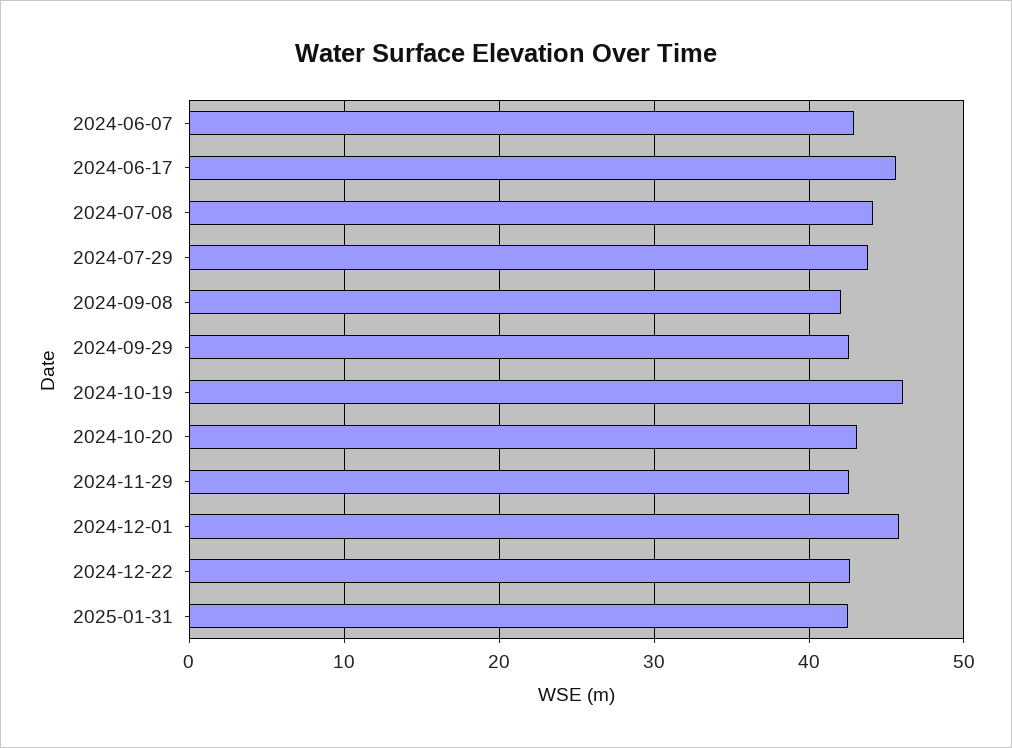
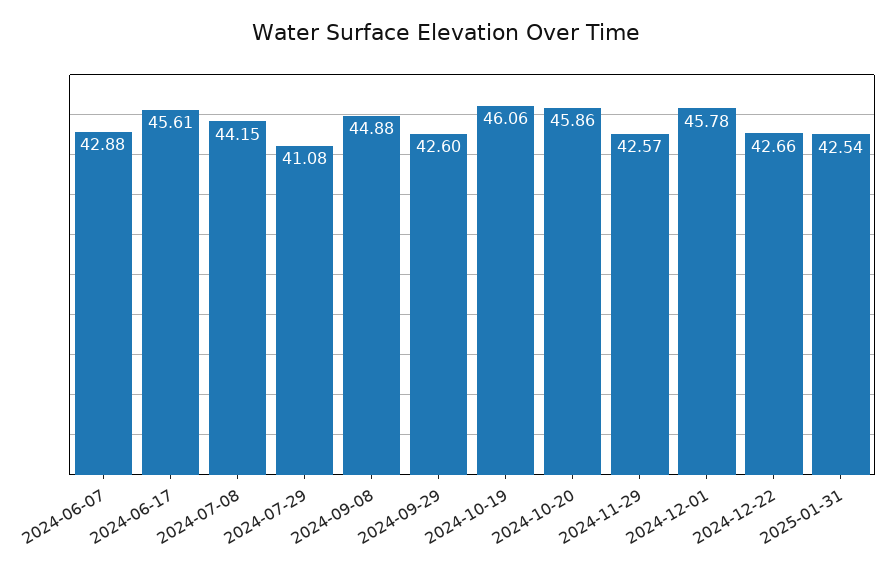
  {
    "2024-06-07": 42.88,
    "2024-06-17": 45.61,
    "2024-07-08": 44.15,
-   "2024-07-29": 44,
+   "2024-07-29": 41.08,
-   "2024-09-08": 42,
+   "2024-09-08": 44.88,
    "2024-09-29": 42.6,
    "2024-10-19": 46.06,
-   "2024-10-20": 43,
+   "2024-10-20": 45.86,
    "2024-11-29": 42.57,
    "2024-12-01": 45.78,
    "2024-12-22": 42.66,
    "2025-01-31": 42.54
  }

